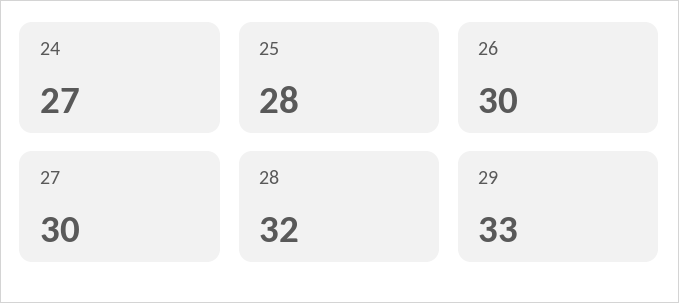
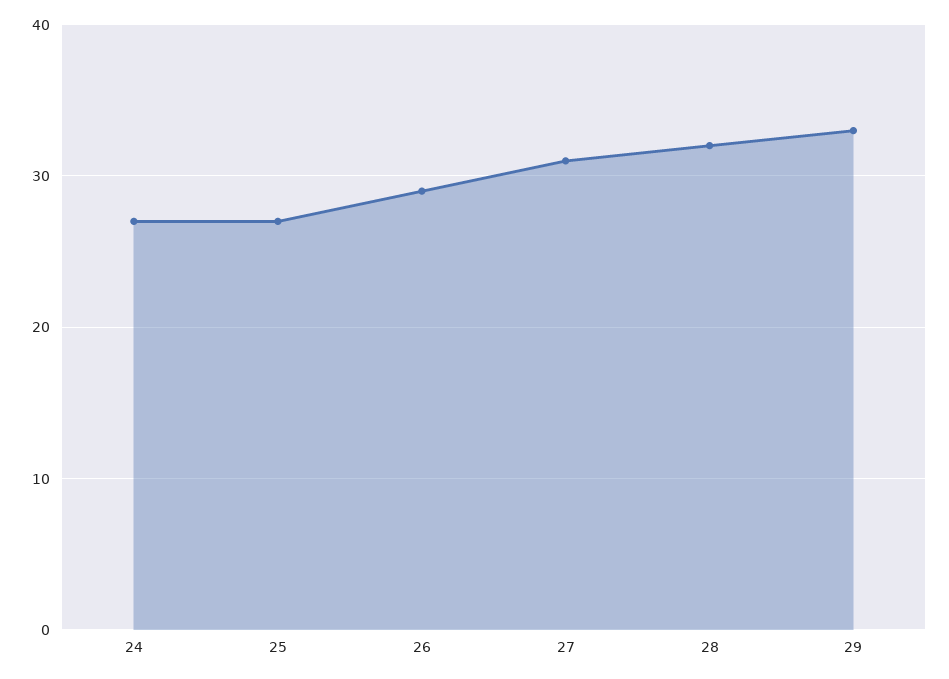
  {
    "24": 27,
-   "25": 28,
+   "25": 27,
-   "26": 30,
+   "26": 29,
-   "27": 30,
+   "27": 31,
    "28": 32,
    "29": 33
  }

